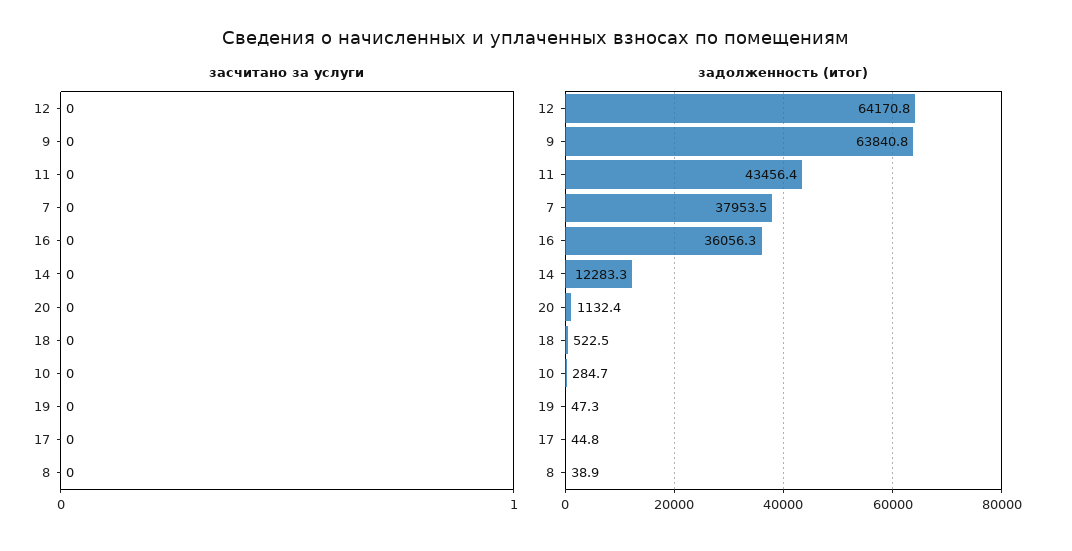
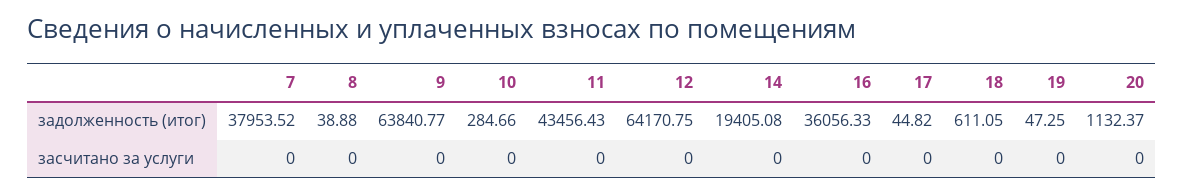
  {
    "засчитано за услуги": {
      "12": 0,
      "9": 0,
      "11": 0,
      "7": 0,
      "16": 0,
      "14": 0,
      "20": 0,
      "18": 0,
      "10": 0,
      "19": 0,
      "17": 0,
      "8": 0
    },
    "задолженность (итог)": {
      "12": 64170.75,
      "9": 63840.77,
      "11": 43456.43,
      "7": 37953.52,
      "16": 36056.33,
-     "14": 12283.3,
+     "14": 19405.08,
      "20": 1132.37,
-     "18": 522.5,
+     "18": 611.05,
      "10": 284.66,
      "19": 47.25,
      "17": 44.82,
      "8": 38.88
    }
  }

